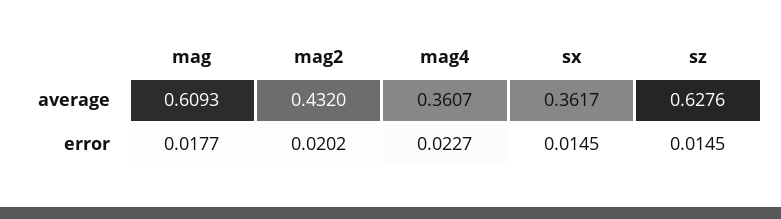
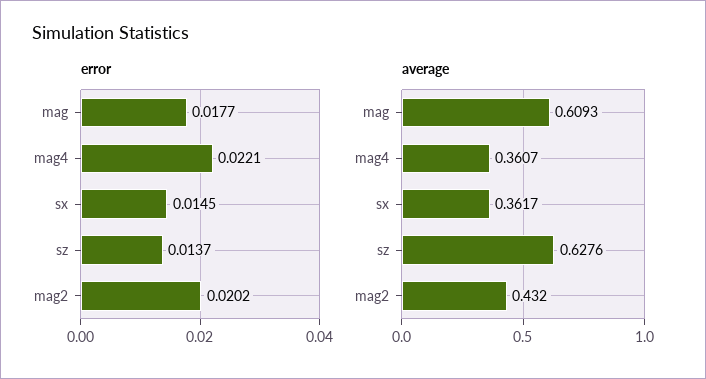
  {
    "average": {
      "mag": 0.6093,
      "mag2": 0.432,
      "mag4": 0.3607,
      "sx": 0.3617,
      "sz": 0.6276
    },
    "error": {
      "mag": 0.0177,
      "mag2": 0.0202,
-     "mag4": 0.0227,
+     "mag4": 0.0221,
      "sx": 0.0145,
-     "sz": 0.0145
+     "sz": 0.0137
    }
  }

